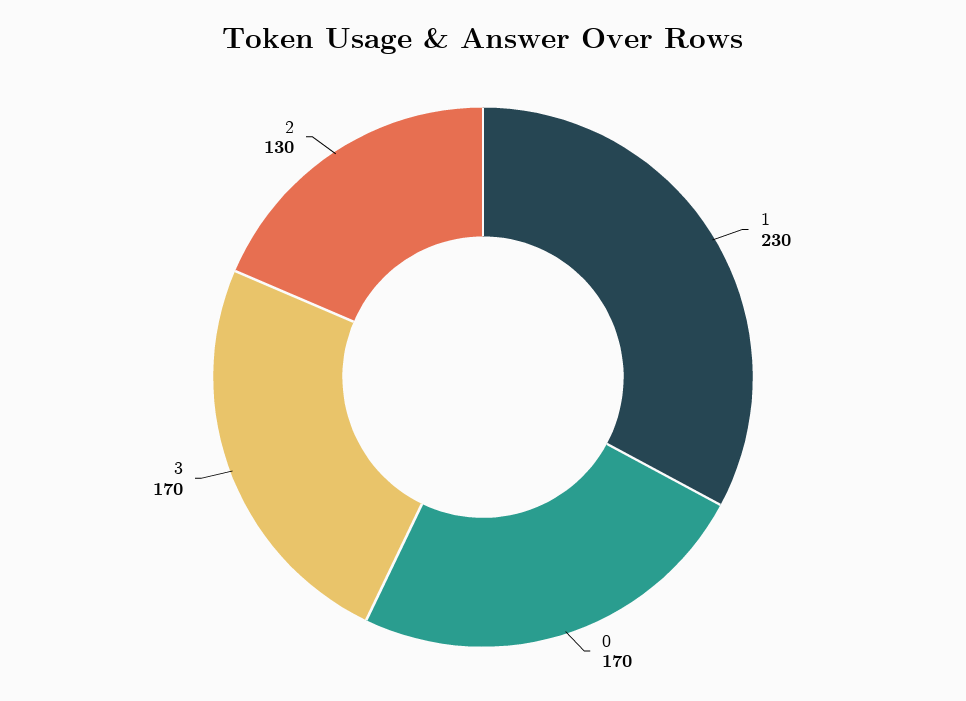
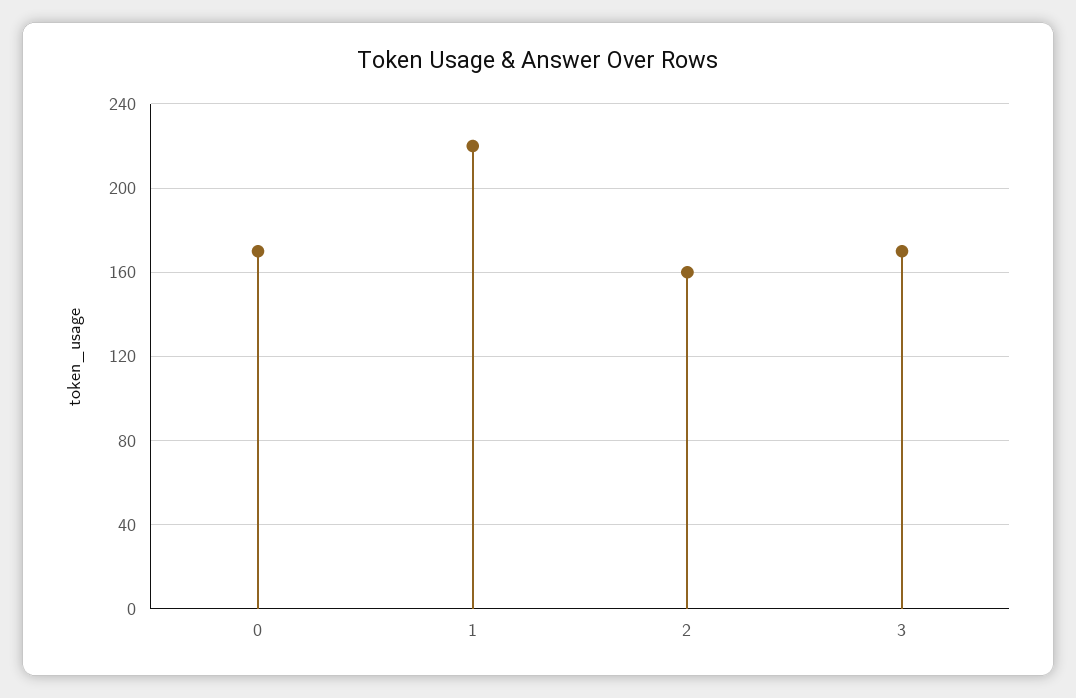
  {
-   "1": 230,
+   "1": 220,
    "0": 170,
    "3": 170,
-   "2": 130
+   "2": 160
  }

